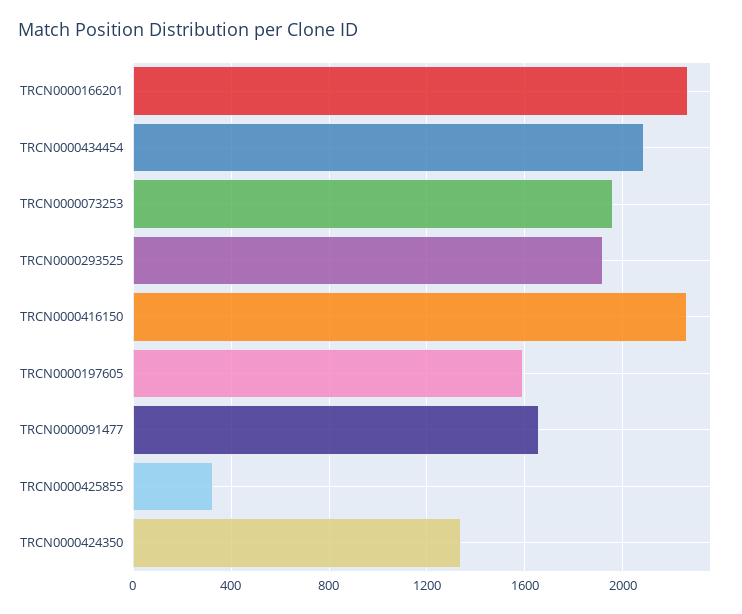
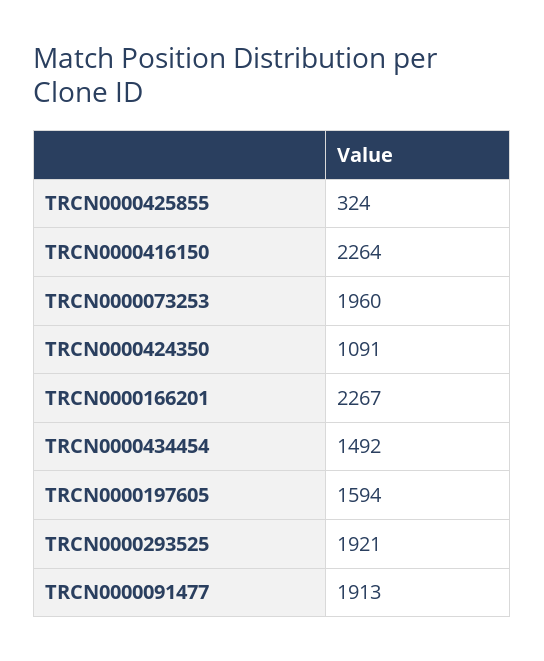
  {
    "TRCN0000166201": 2267,
-   "TRCN0000434454": 2100,
+   "TRCN0000434454": 1492,
    "TRCN0000073253": 1960,
    "TRCN0000293525": 1921,
    "TRCN0000416150": 2264,
    "TRCN0000197605": 1594,
-   "TRCN0000091477": 1650,
+   "TRCN0000091477": 1913,
    "TRCN0000425855": 324,
-   "TRCN0000424350": 1350
+   "TRCN0000424350": 1091
  }

